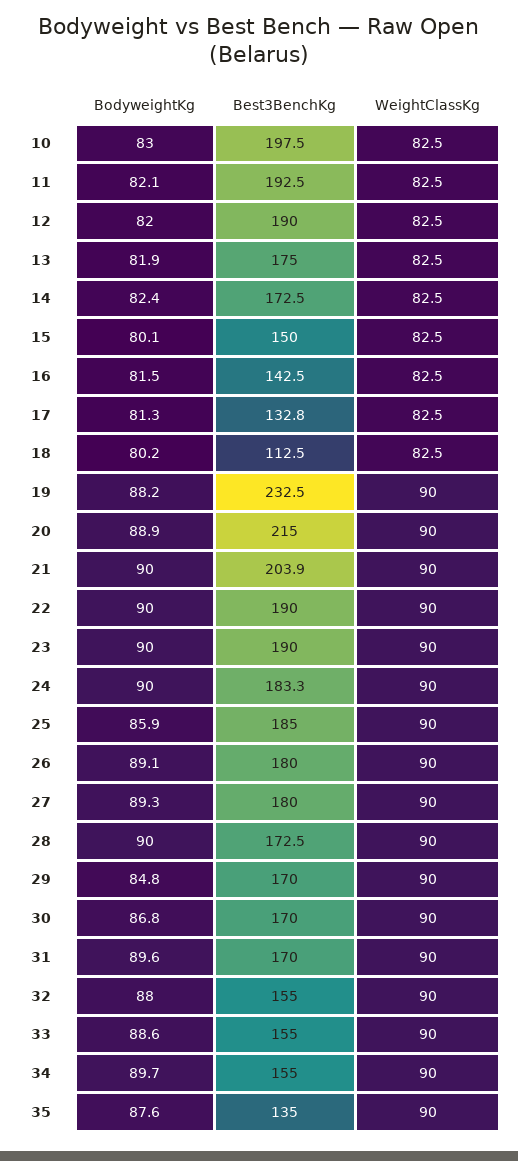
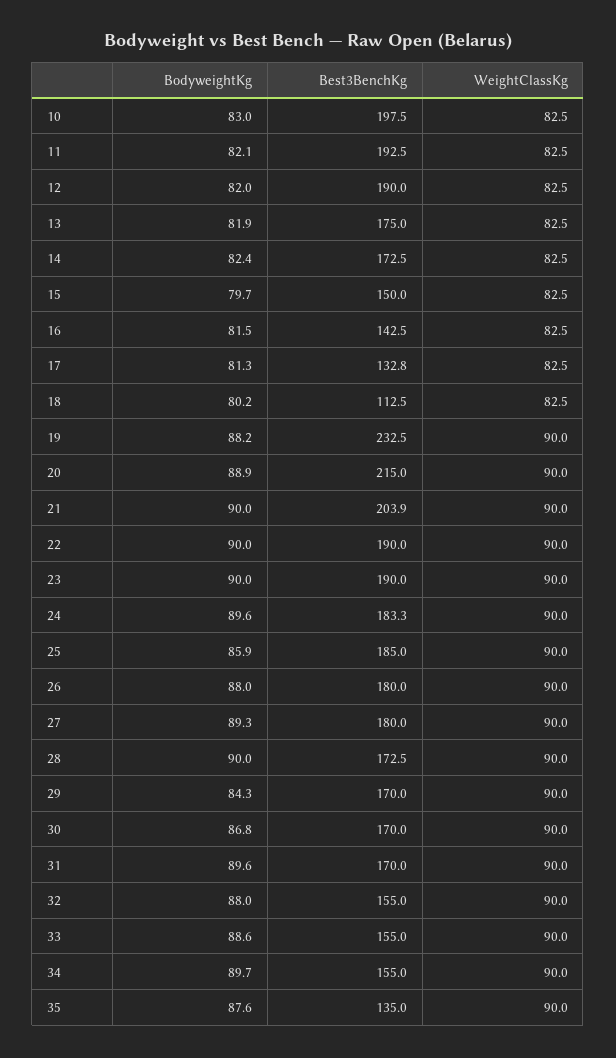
  {
    "BodyweightKg": {
      "10": 83,
      "11": 82.1,
      "12": 82,
      "13": 81.9,
      "14": 82.4,
-     "15": 80.1,
+     "15": 79.7,
      "16": 81.5,
      "17": 81.3,
      "18": 80.2,
      "19": 88.2,
      "20": 88.9,
      "21": 90,
      "22": 90,
      "23": 90,
-     "24": 90,
+     "24": 89.6,
      "25": 85.9,
-     "26": 89.1,
+     "26": 88,
      "27": 89.3,
      "28": 90,
-     "29": 84.8,
+     "29": 84.3,
      "30": 86.8,
      "31": 89.6,
      "32": 88,
      "33": 88.6,
      "34": 89.7,
      "35": 87.6
    },
    "Best3BenchKg": {
      "10": 197.5,
      "11": 192.5,
      "12": 190,
      "13": 175,
      "14": 172.5,
      "15": 150,
      "16": 142.5,
      "17": 132.8,
      "18": 112.5,
      "19": 232.5,
      "20": 215,
      "21": 203.9,
      "22": 190,
      "23": 190,
      "24": 183.3,
      "25": 185,
      "26": 180,
      "27": 180,
      "28": 172.5,
      "29": 170,
      "30": 170,
      "31": 170,
      "32": 155,
      "33": 155,
      "34": 155,
      "35": 135
    },
    "WeightClassKg": {
      "10": 82.5,
      "11": 82.5,
      "12": 82.5,
      "13": 82.5,
      "14": 82.5,
      "15": 82.5,
      "16": 82.5,
      "17": 82.5,
      "18": 82.5,
      "19": 90,
      "20": 90,
      "21": 90,
      "22": 90,
      "23": 90,
      "24": 90,
      "25": 90,
      "26": 90,
      "27": 90,
      "28": 90,
      "29": 90,
      "30": 90,
      "31": 90,
      "32": 90,
      "33": 90,
      "34": 90,
      "35": 90
    }
  }

